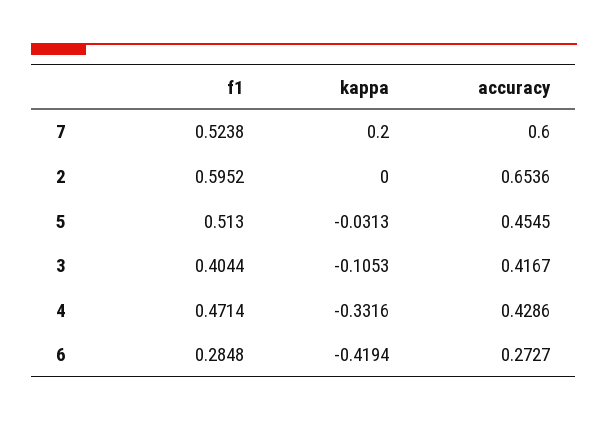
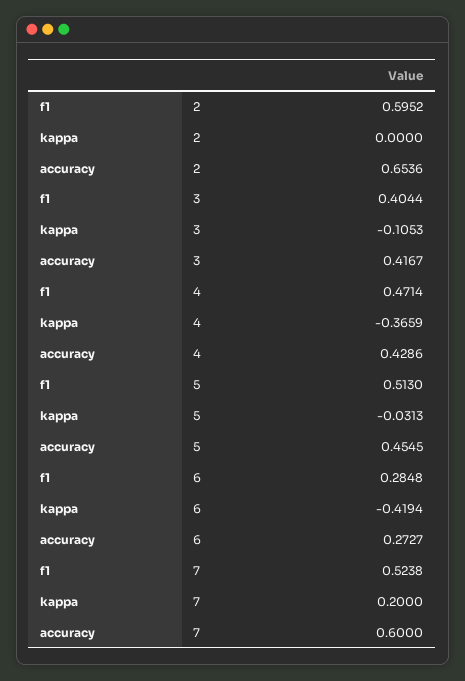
  {
    "f1": {
      "7": 0.5238,
      "2": 0.5952,
      "5": 0.513,
      "3": 0.4044,
      "4": 0.4714,
      "6": 0.2848
    },
    "kappa": {
      "7": 0.2,
      "2": 0,
      "5": -0.0313,
      "3": -0.1053,
-     "4": -0.3316,
+     "4": -0.3659,
      "6": -0.4194
    },
    "accuracy": {
      "7": 0.6,
      "2": 0.6536,
      "5": 0.4545,
      "3": 0.4167,
      "4": 0.4286,
      "6": 0.2727
    }
  }

